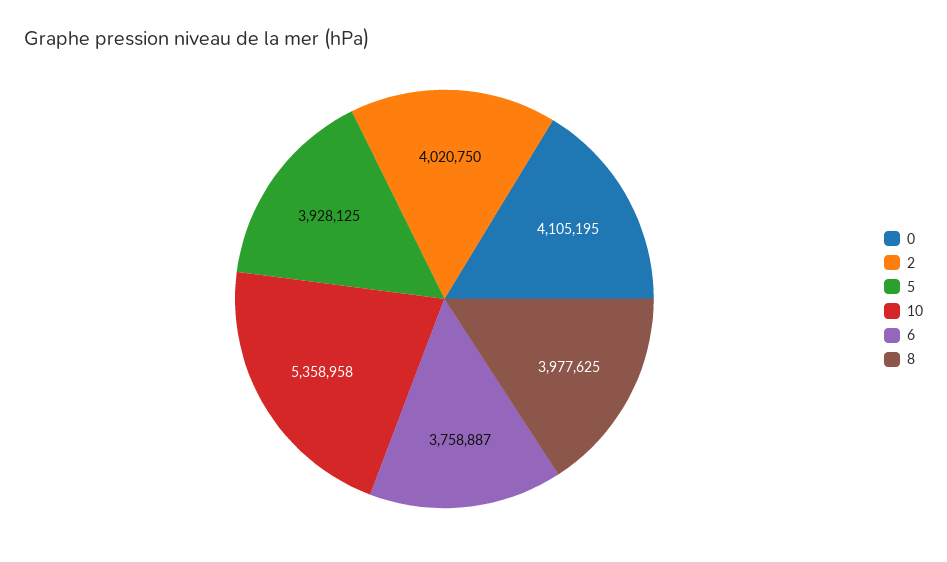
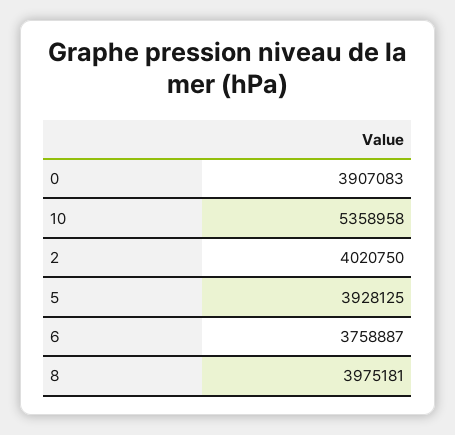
  {
-   "0": 4105195,
+   "0": 3907083,
    "2": 4020750,
    "5": 3928125,
    "10": 5358958,
    "6": 3758887,
-   "8": 3977625
+   "8": 3975181
  }

